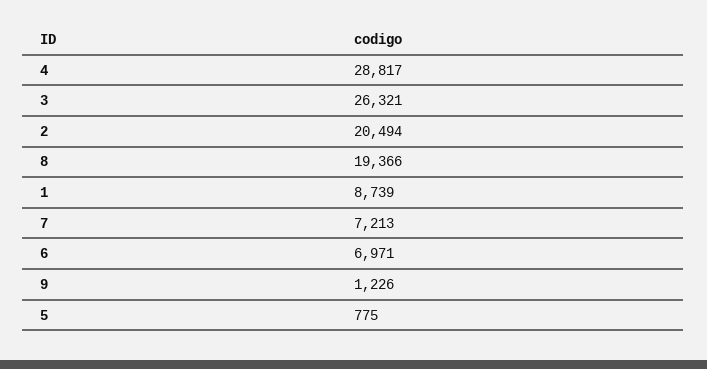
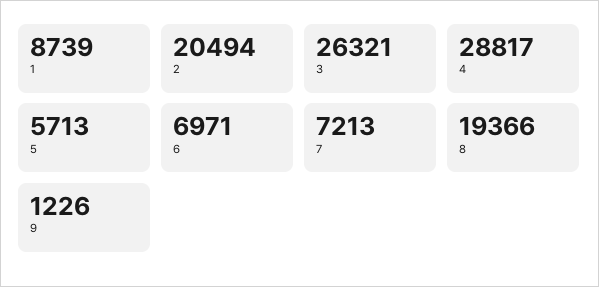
  {
    "4": 28817,
    "3": 26321,
    "2": 20494,
    "8": 19366,
    "1": 8739,
    "7": 7213,
    "6": 6971,
    "9": 1226,
-   "5": 775
+   "5": 5713
  }

